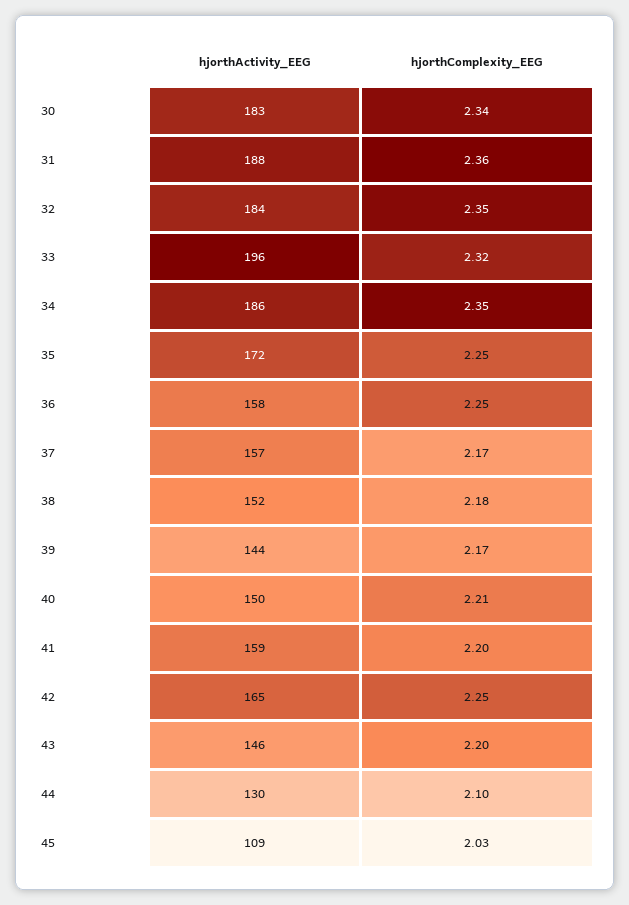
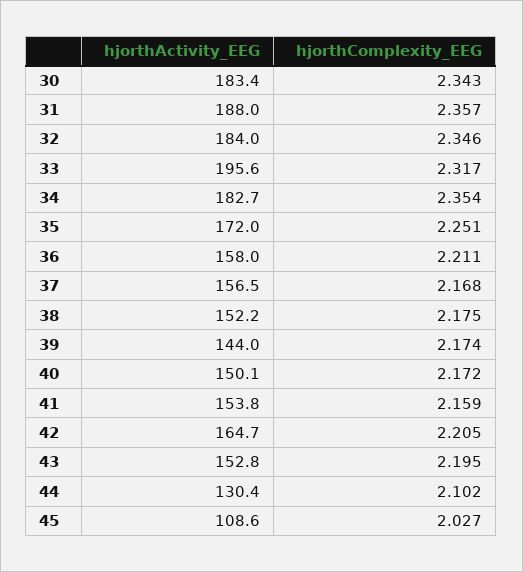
  {
    "hjorthActivity_EEG": {
      "30": 183.4,
      "31": 188,
      "32": 184,
      "33": 195.6,
-     "34": 186,
+     "34": 182.7,
      "35": 172,
      "36": 158,
      "37": 156.5,
      "38": 152.2,
      "39": 144,
      "40": 150.1,
-     "41": 159,
+     "41": 153.8,
      "42": 164.7,
-     "43": 146,
+     "43": 152.8,
      "44": 130.4,
      "45": 108.6
    },
    "hjorthComplexity_EEG": {
      "30": 2.343,
      "31": 2.357,
      "32": 2.346,
      "33": 2.317,
      "34": 2.354,
      "35": 2.251,
-     "36": 2.25,
+     "36": 2.211,
      "37": 2.168,
      "38": 2.175,
      "39": 2.174,
-     "40": 2.21,
+     "40": 2.172,
-     "41": 2.2,
+     "41": 2.159,
-     "42": 2.25,
+     "42": 2.205,
      "43": 2.195,
      "44": 2.102,
      "45": 2.027
    }
  }

